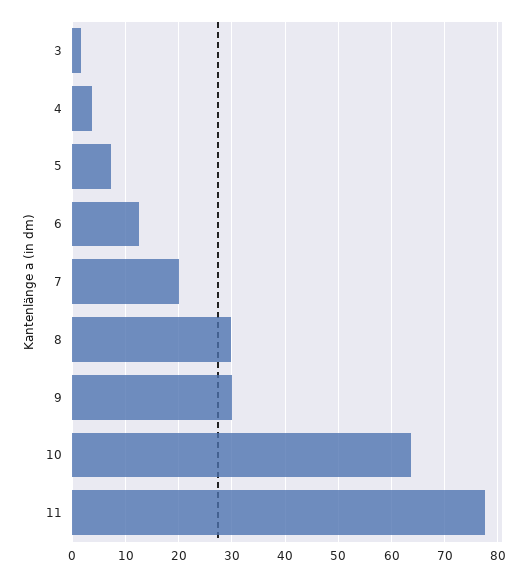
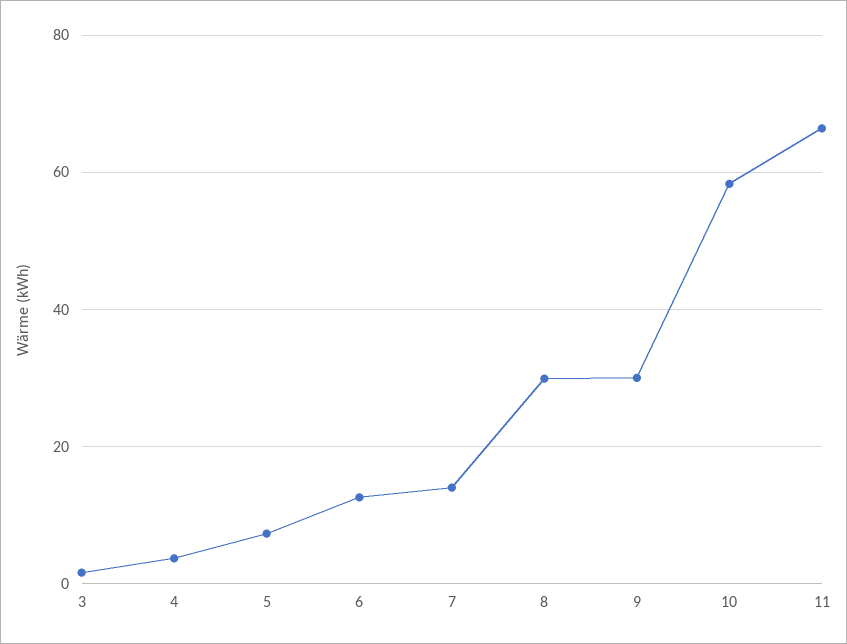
  {
    "3": 2,
    "4": 4,
    "5": 8,
    "6": 12,
-   "7": 20,
+   "7": 14,
    "8": 30,
    "9": 30,
-   "10": 64,
+   "10": 58,
-   "11": 78
+   "11": 66
  }

